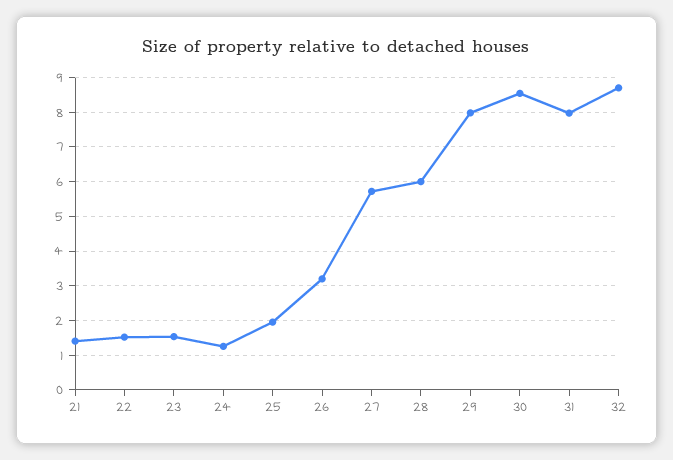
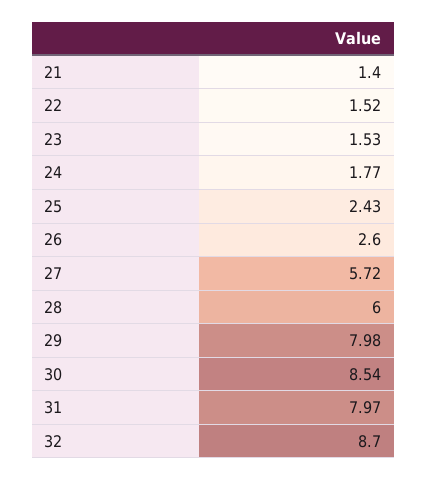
  {
    "21": 1.4,
    "22": 1.52,
    "23": 1.53,
-   "24": 1.2,
+   "24": 1.77,
-   "25": 2,
+   "25": 2.43,
-   "26": 3.2,
+   "26": 2.6,
    "27": 5.72,
    "28": 6,
    "29": 7.98,
    "30": 8.54,
    "31": 7.97,
    "32": 8.7
  }

